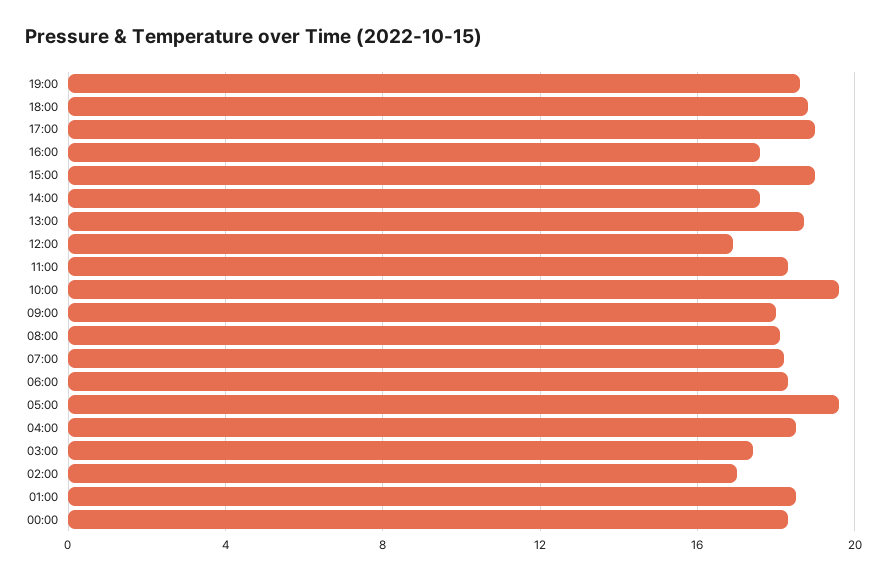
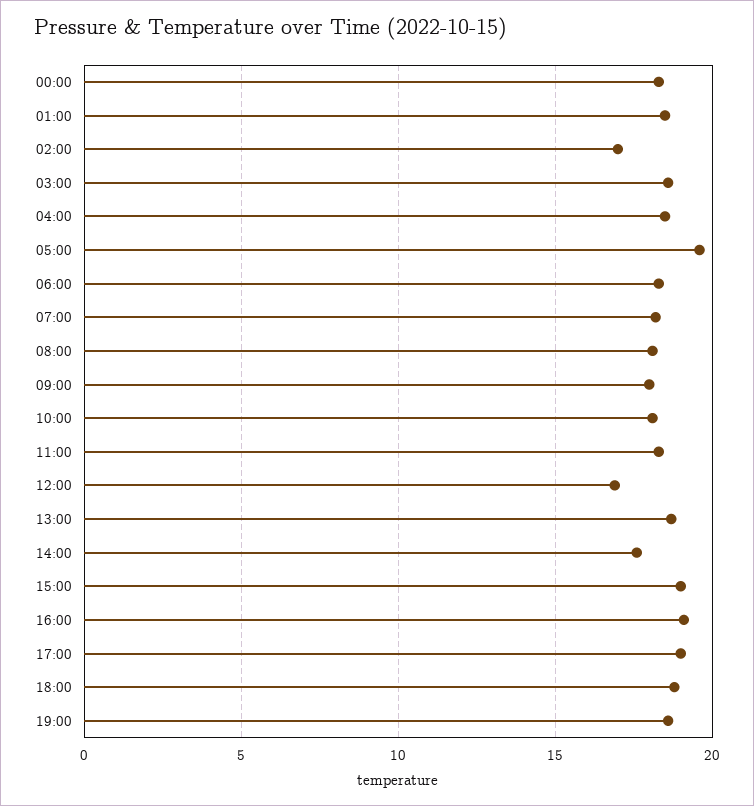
  {
    "19:00": 18.5,
    "18:00": 19,
    "17:00": 19,
-   "16:00": 17.5,
+   "16:00": 19,
    "15:00": 19,
    "14:00": 17.5,
    "13:00": 18.5,
    "12:00": 17,
    "11:00": 18.5,
-   "10:00": 19.5,
+   "10:00": 18,
    "09:00": 18,
    "08:00": 18,
    "07:00": 18,
    "06:00": 18.5,
    "05:00": 19.5,
    "04:00": 18.5,
-   "03:00": 17.5,
+   "03:00": 18.5,
    "02:00": 17,
    "01:00": 18.5,
    "00:00": 18.5
  }

